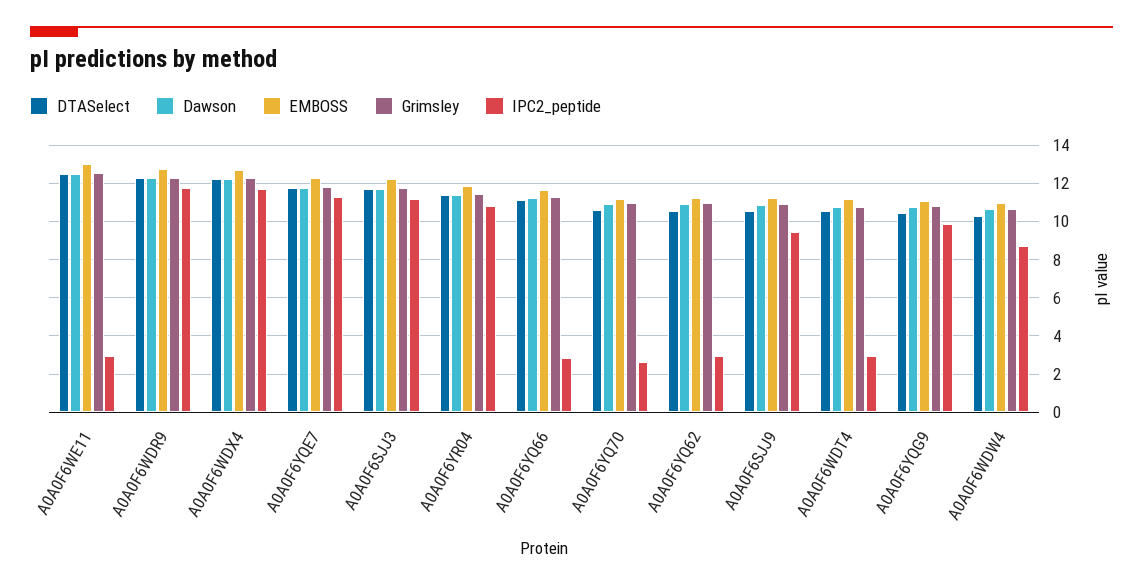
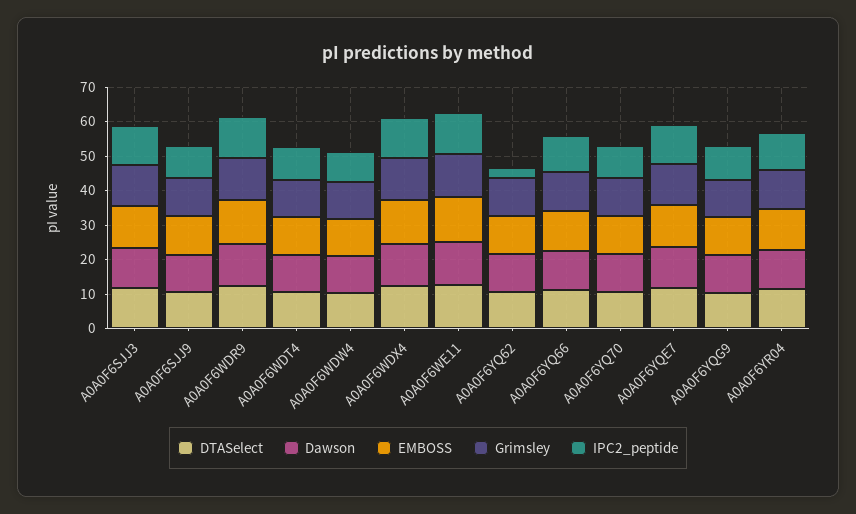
  {
    "DTASelect": {
      "A0A0F6WE11": 12.5,
      "A0A0F6WDR9": 12.5,
      "A0A0F6WDX4": 12,
      "A0A0F6YQE7": 12,
      "A0A0F6SJJ3": 11.5,
      "A0A0F6YR04": 11.5,
      "A0A0F6YQ66": 11,
      "A0A0F6YQ70": 10.5,
      "A0A0F6YQ62": 10.5,
      "A0A0F6SJJ9": 10.5,
      "A0A0F6WDT4": 10.5,
      "A0A0F6YQG9": 10.5,
      "A0A0F6WDW4": 10.5
    },
    "Dawson": {
      "A0A0F6WE11": 12.5,
      "A0A0F6WDR9": 12.5,
      "A0A0F6WDX4": 12,
      "A0A0F6YQE7": 12,
      "A0A0F6SJJ3": 11.5,
      "A0A0F6YR04": 11.5,
      "A0A0F6YQ66": 11,
      "A0A0F6YQ70": 11,
      "A0A0F6YQ62": 11,
      "A0A0F6SJJ9": 11,
      "A0A0F6WDT4": 11,
      "A0A0F6YQG9": 11,
      "A0A0F6WDW4": 10.5
    },
    "EMBOSS": {
      "A0A0F6WE11": 13,
      "A0A0F6WDR9": 13,
      "A0A0F6WDX4": 12.5,
      "A0A0F6YQE7": 12.5,
      "A0A0F6SJJ3": 12,
      "A0A0F6YR04": 12,
      "A0A0F6YQ66": 11.5,
      "A0A0F6YQ70": 11,
      "A0A0F6YQ62": 11,
      "A0A0F6SJJ9": 11,
      "A0A0F6WDT4": 11,
      "A0A0F6YQG9": 11,
      "A0A0F6WDW4": 11
    },
    "Grimsley": {
      "A0A0F6WE11": 12.5,
      "A0A0F6WDR9": 12.5,
      "A0A0F6WDX4": 12.5,
      "A0A0F6YQE7": 12,
      "A0A0F6SJJ3": 12,
      "A0A0F6YR04": 11.5,
      "A0A0F6YQ66": 11.5,
      "A0A0F6YQ70": 11,
      "A0A0F6YQ62": 11,
      "A0A0F6SJJ9": 11,
      "A0A0F6WDT4": 11,
      "A0A0F6YQG9": 11,
      "A0A0F6WDW4": 10.5
    },
    "IPC2_peptide": {
-     "A0A0F6WE11": 3,
+     "A0A0F6WE11": 12.5,
      "A0A0F6WDR9": 11.5,
      "A0A0F6WDX4": 11.5,
      "A0A0F6YQE7": 11.5,
      "A0A0F6SJJ3": 11,
      "A0A0F6YR04": 11,
-     "A0A0F6YQ66": 3,
+     "A0A0F6YQ66": 10,
-     "A0A0F6YQ70": 2.5,
+     "A0A0F6YQ70": 10,
      "A0A0F6YQ62": 3,
      "A0A0F6SJJ9": 9.5,
-     "A0A0F6WDT4": 3,
+     "A0A0F6WDT4": 10,
      "A0A0F6YQG9": 10,
      "A0A0F6WDW4": 8.5
    }
  }

